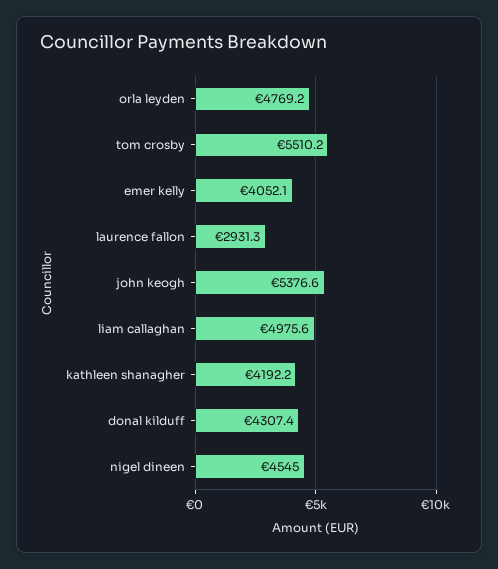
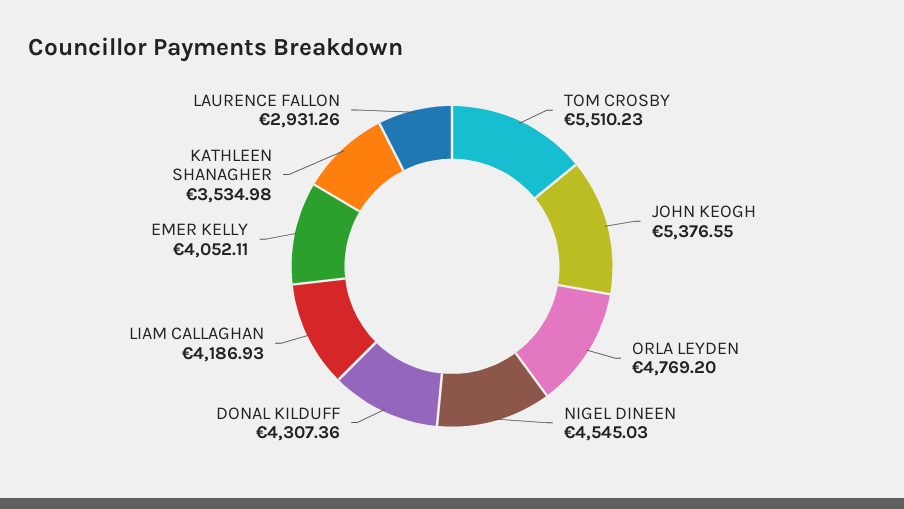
  {
    "orla leyden": 4769.2,
    "tom crosby": 5510.23,
    "emer kelly": 4052.11,
    "laurence fallon": 2931.26,
    "john keogh": 5376.55,
-   "liam callaghan": 4975.6,
+   "liam callaghan": 4186.93,
-   "kathleen shanagher": 4192.2,
+   "kathleen shanagher": 3534.98,
    "donal kilduff": 4307.36,
    "nigel dineen": 4545.03
  }

